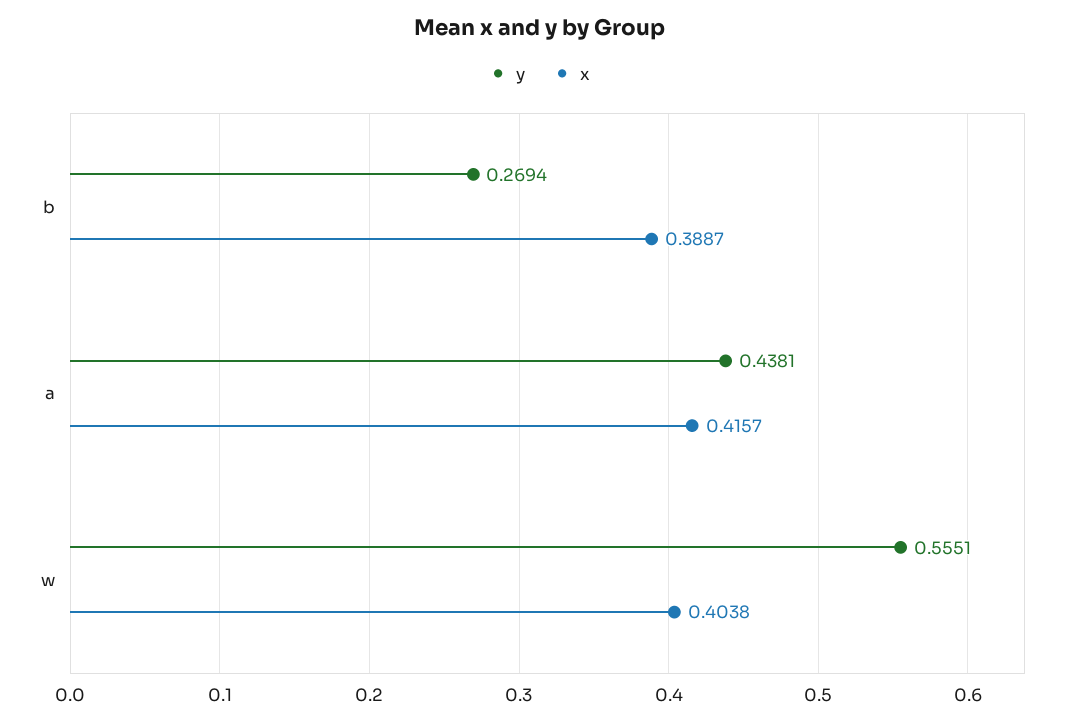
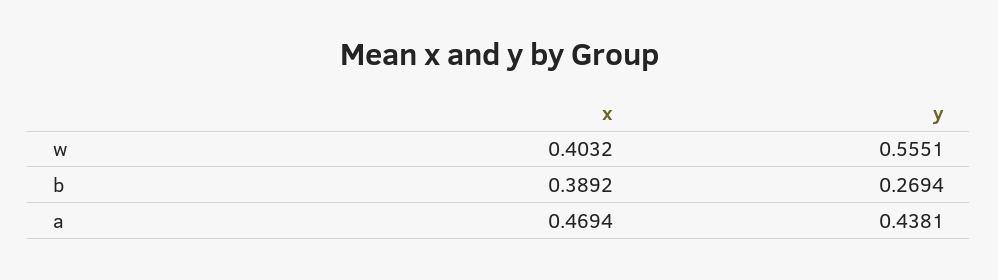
  {
    "y": {
      "b": 0.2694,
      "a": 0.4381,
      "w": 0.5551
    },
    "x": {
-     "b": 0.3887,
+     "b": 0.3892,
-     "a": 0.4157,
+     "a": 0.4694,
-     "w": 0.4038
+     "w": 0.4032
    }
  }

